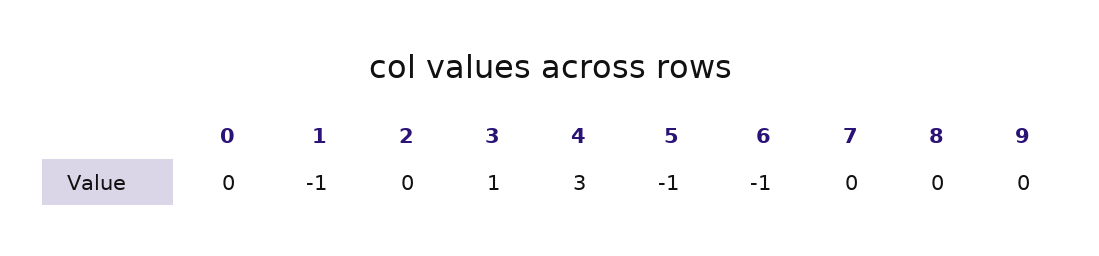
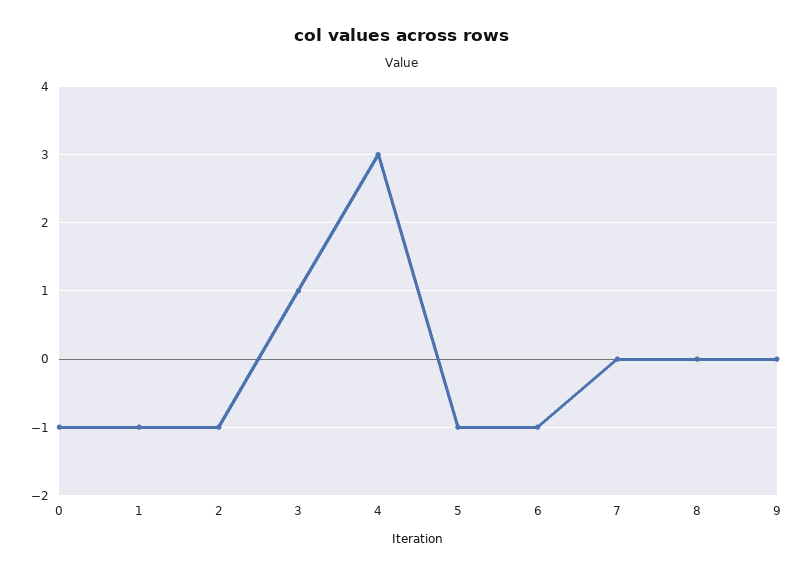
  {
-   "0": 0,
+   "0": -1,
    "1": -1,
-   "2": 0,
+   "2": -1,
    "3": 1,
    "4": 3,
    "5": -1,
    "6": -1,
    "7": 0,
    "8": 0,
    "9": 0
  }

